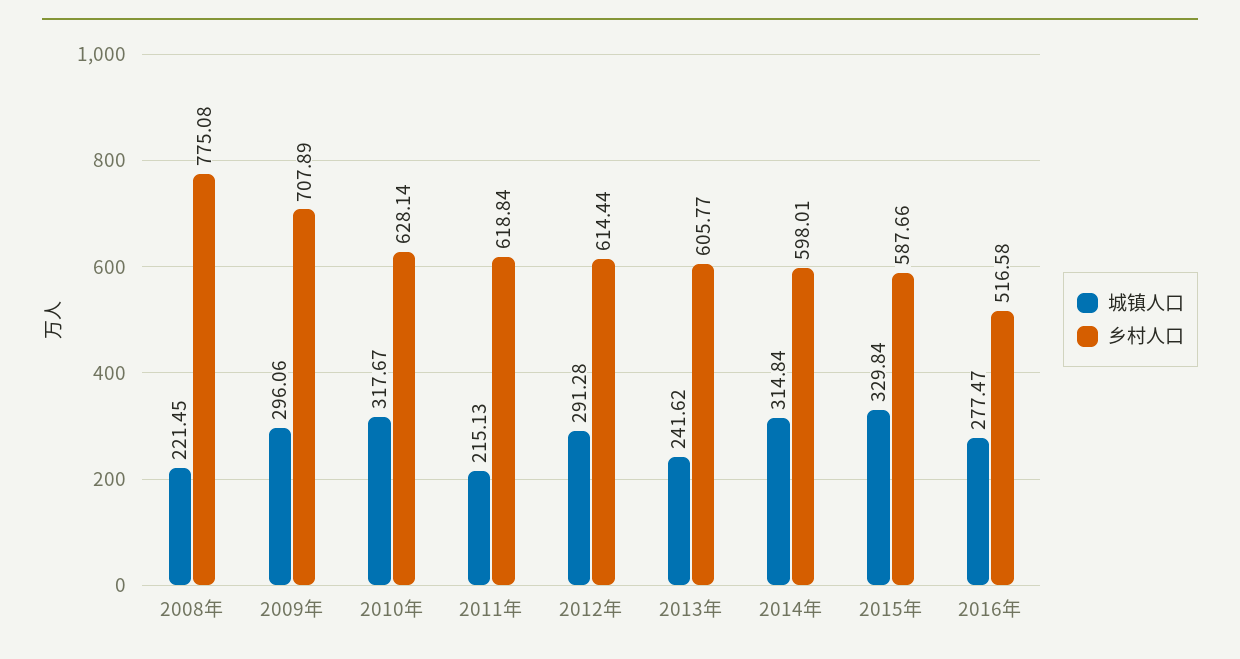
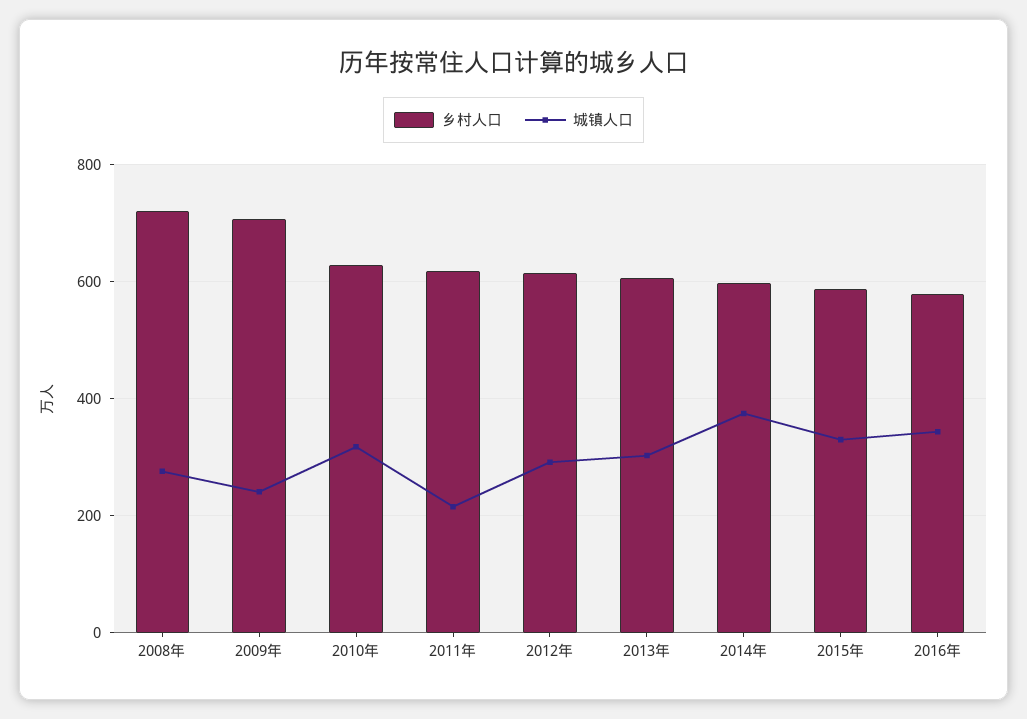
  {
    "城镇人口": {
-     "2008年": 221.45,
+     "2008年": 280,
-     "2009年": 296.06,
+     "2009年": 240,
      "2010年": 317.67,
      "2011年": 215.13,
      "2012年": 291.28,
-     "2013年": 241.62,
+     "2013年": 300,
-     "2014年": 314.84,
+     "2014年": 380,
      "2015年": 329.84,
-     "2016年": 277.47
+     "2016年": 340
    },
    "乡村人口": {
-     "2008年": 775.08,
+     "2008年": 720,
      "2009年": 707.89,
      "2010年": 628.14,
      "2011年": 618.84,
      "2012年": 614.44,
      "2013年": 605.77,
      "2014年": 598.01,
      "2015年": 587.66,
-     "2016年": 516.58
+     "2016年": 580
    }
  }

